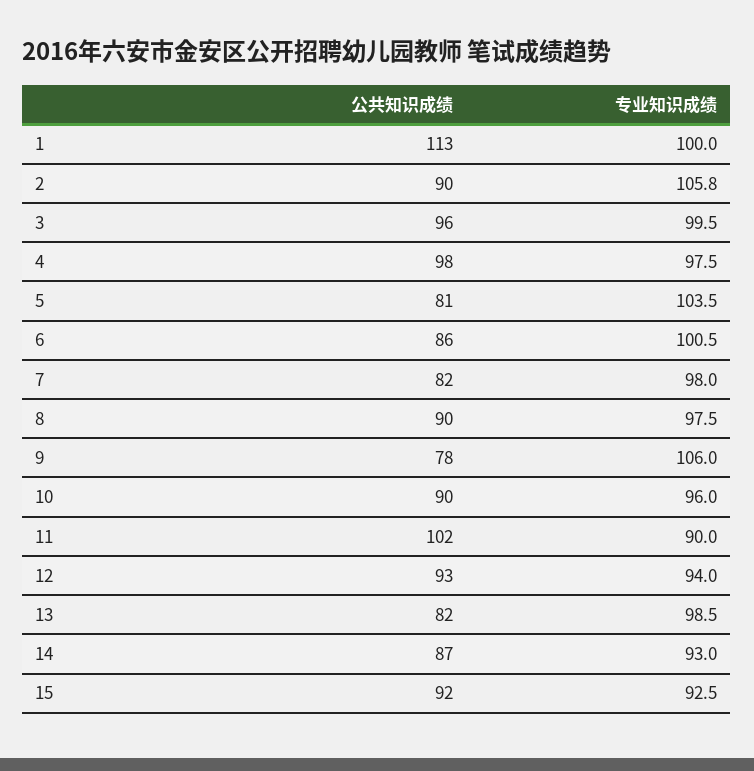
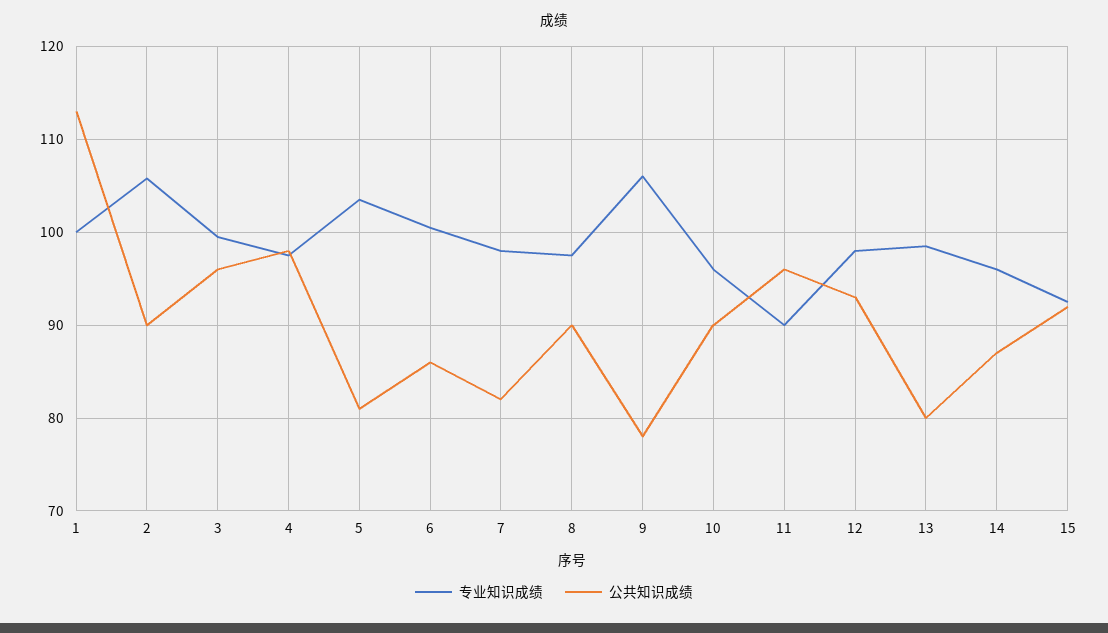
  {
    "公共知识成绩": {
      "1": 113,
      "2": 90,
      "3": 96,
      "4": 98,
      "5": 81,
      "6": 86,
      "7": 82,
      "8": 90,
      "9": 78,
      "10": 90,
-     "11": 102,
+     "11": 96,
      "12": 93,
-     "13": 82,
+     "13": 80,
      "14": 87,
      "15": 92
    },
    "专业知识成绩": {
      "1": 100,
      "2": 105.8,
      "3": 99.5,
      "4": 97.5,
      "5": 103.5,
      "6": 100.5,
      "7": 98,
      "8": 97.5,
      "9": 106,
      "10": 96,
      "11": 90,
-     "12": 94,
+     "12": 98,
      "13": 98.5,
-     "14": 93,
+     "14": 96,
      "15": 92.5
    }
  }

